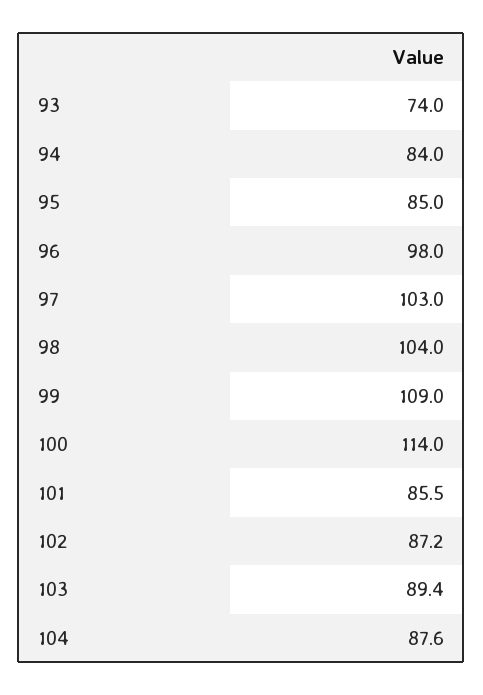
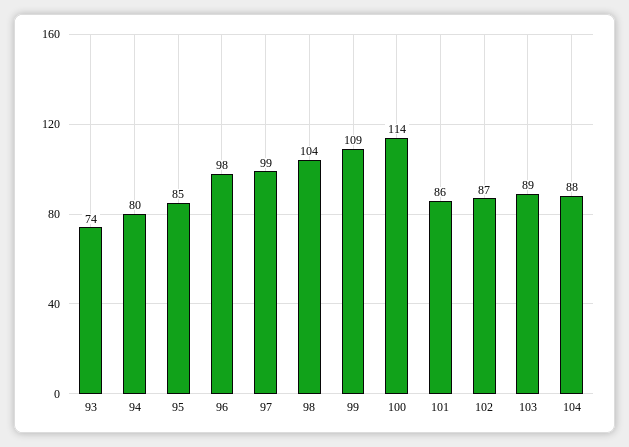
  {
    "93": 74,
-   "94": 84,
+   "94": 80,
    "95": 85,
    "96": 98,
-   "97": 103,
+   "97": 99,
    "98": 104,
    "99": 109,
    "100": 114,
    "101": 85.5,
    "102": 87.2,
    "103": 89.4,
    "104": 87.6
  }

